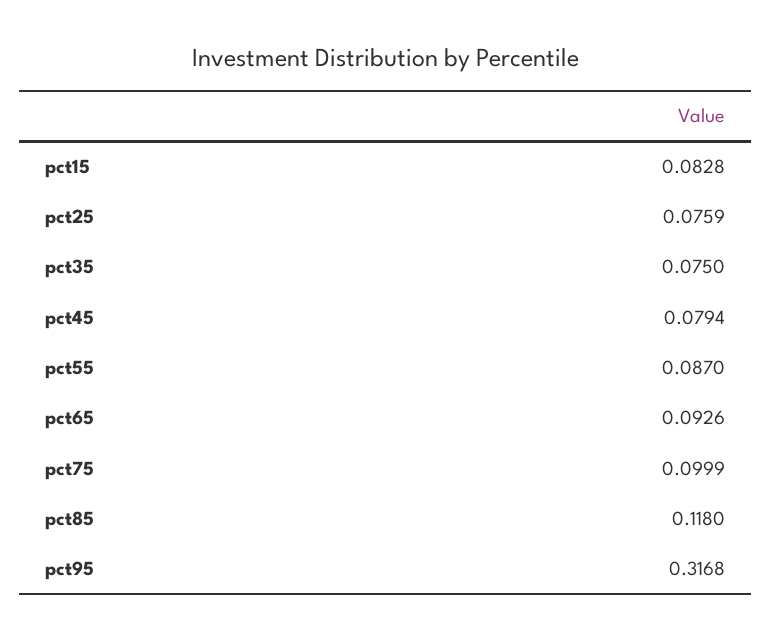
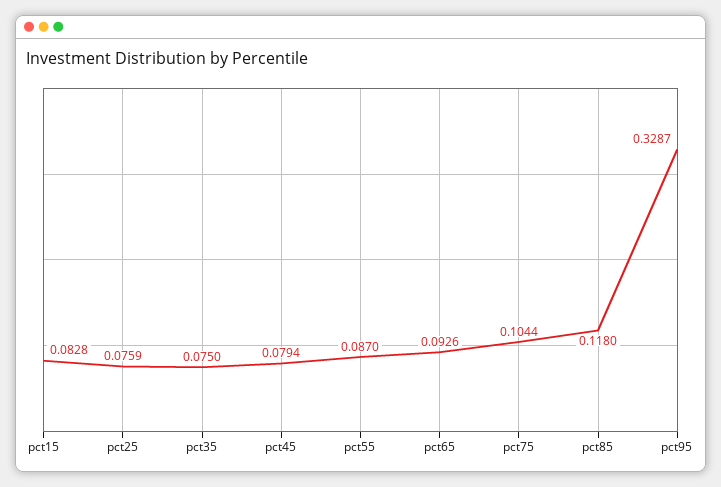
  {
    "pct15": 0.0828,
    "pct25": 0.0759,
    "pct35": 0.075,
    "pct45": 0.0794,
    "pct55": 0.087,
    "pct65": 0.0926,
-   "pct75": 0.0999,
+   "pct75": 0.1044,
    "pct85": 0.118,
-   "pct95": 0.3168
+   "pct95": 0.3287
  }

